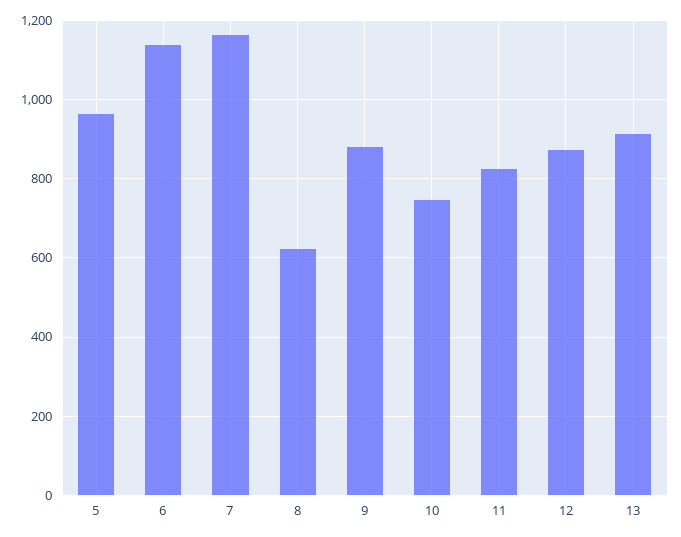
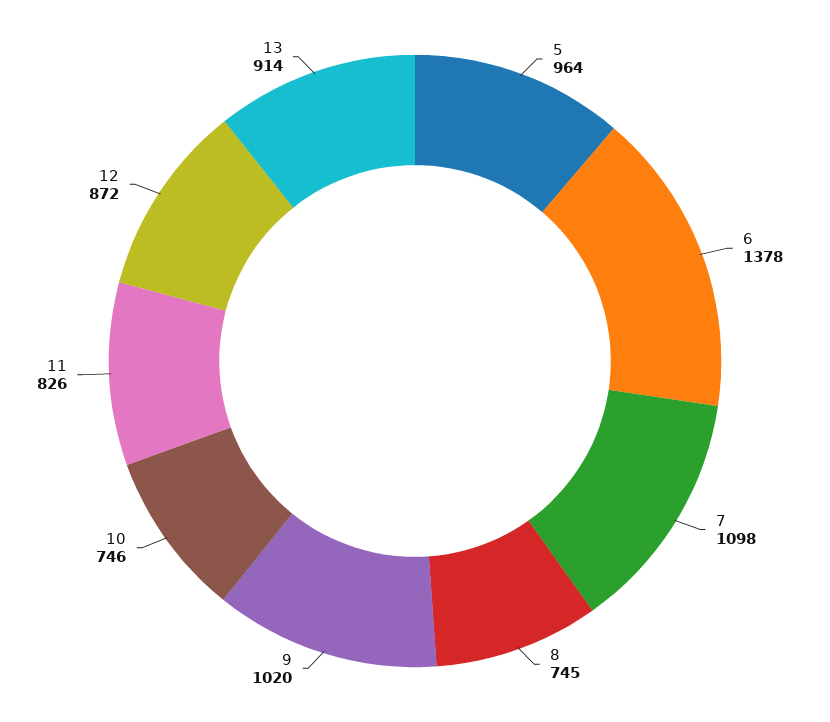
  {
    "5": 964,
-   "6": 1140,
+   "6": 1378,
-   "7": 1160,
+   "7": 1098,
-   "8": 620,
+   "8": 745,
-   "9": 880,
+   "9": 1020,
    "10": 746,
    "11": 826,
    "12": 872,
    "13": 914
  }

